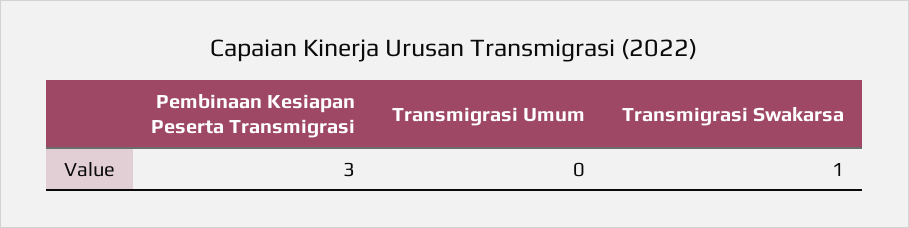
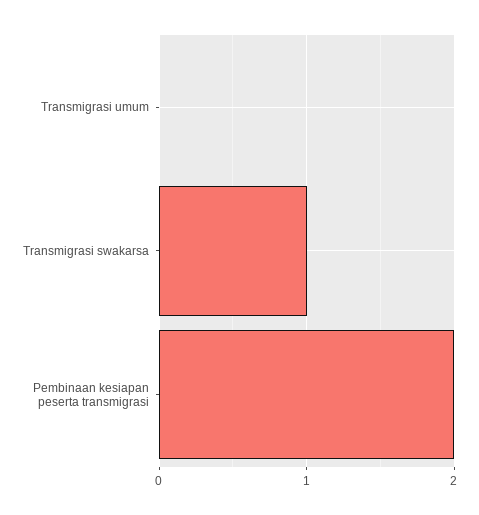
  {
-   "Pembinaan Kesiapan Peserta Transmigrasi": 3,
+   "Pembinaan Kesiapan Peserta Transmigrasi": 2,
    "Transmigrasi Umum": 0,
    "Transmigrasi Swakarsa": 1
  }

